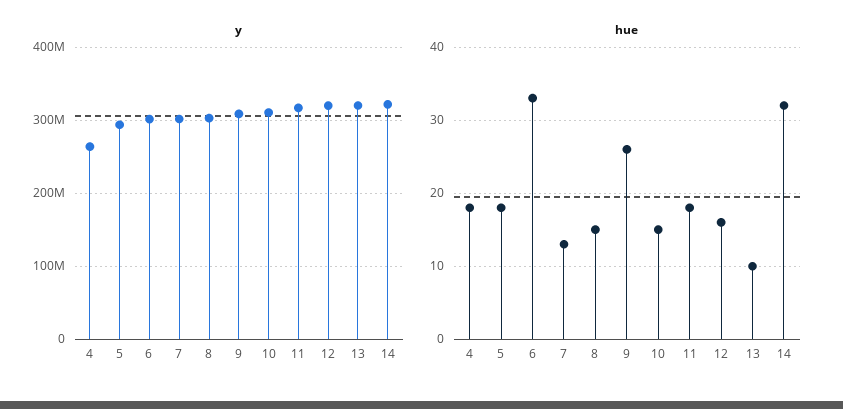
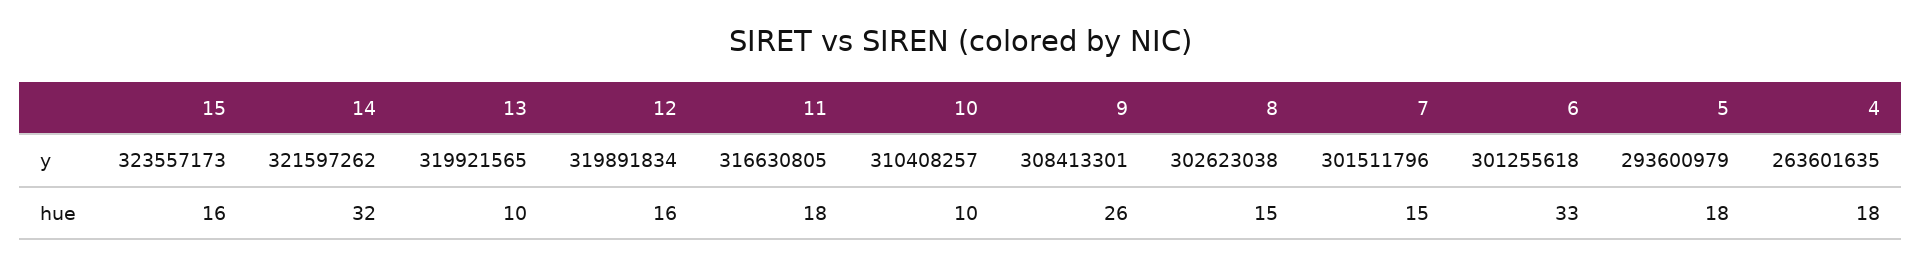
  {
    "y": {
      "4": 263601635,
      "5": 293600979,
      "6": 301255618,
      "7": 301511796,
      "8": 302623038,
      "9": 308413301,
      "10": 310408257,
      "11": 316630805,
      "12": 319891834,
      "13": 319921565,
-     "14": 321597262
+     "14": 321597262,
+     "15": 323557173
    },
    "hue": {
      "4": 18,
      "5": 18,
      "6": 33,
-     "7": 13,
+     "7": 15,
      "8": 15,
      "9": 26,
-     "10": 15,
+     "10": 10,
      "11": 18,
      "12": 16,
      "13": 10,
-     "14": 32
+     "14": 32,
+     "15": 16
    }
  }

